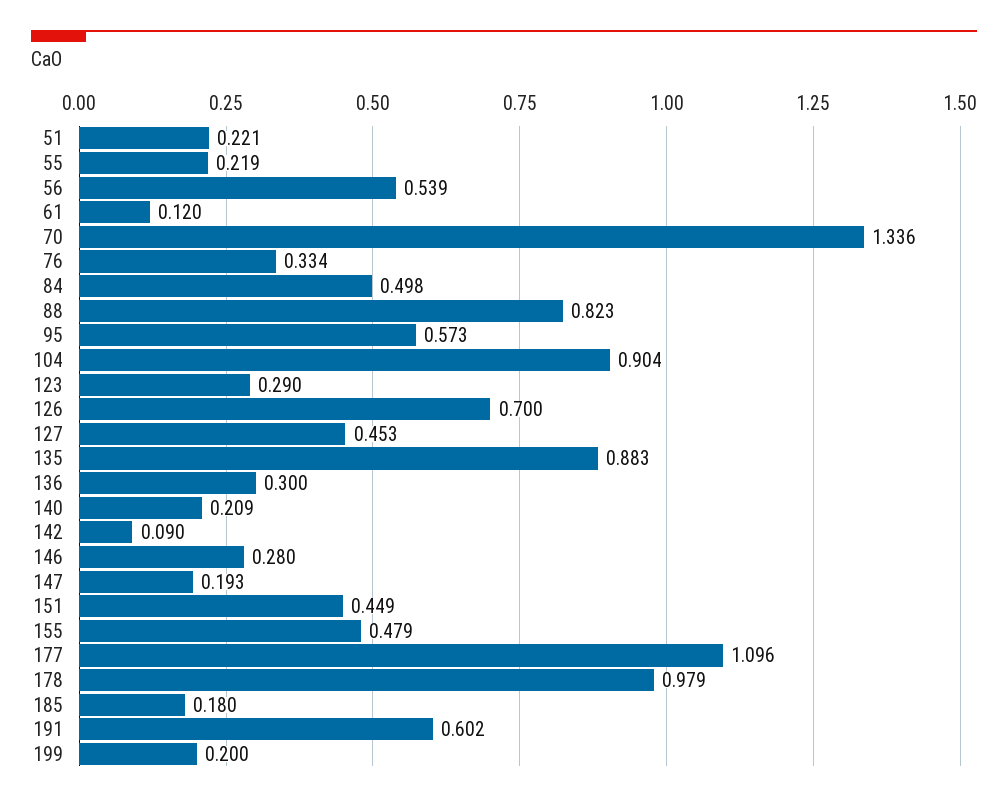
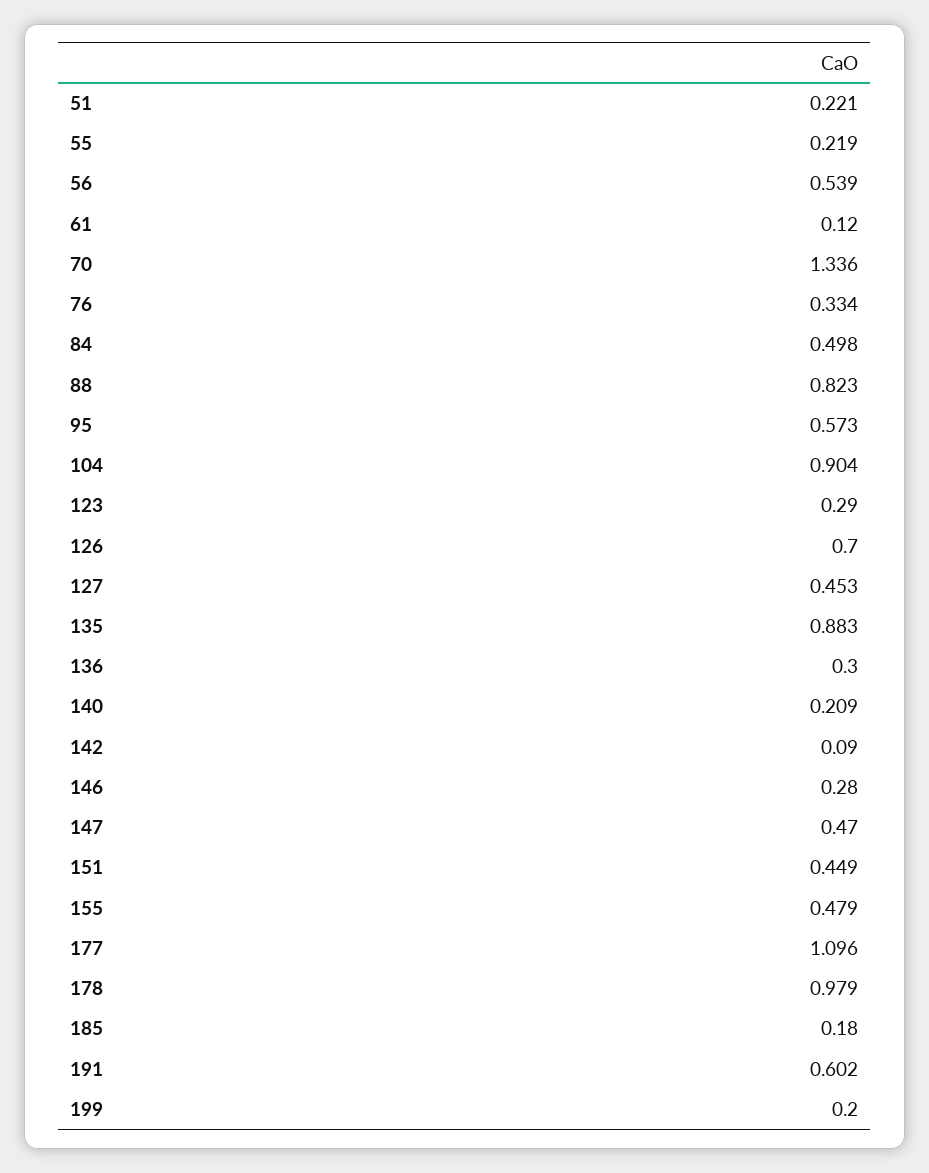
  {
    "51": 0.221,
    "55": 0.219,
    "56": 0.539,
    "61": 0.12,
    "70": 1.336,
    "76": 0.334,
    "84": 0.498,
    "88": 0.823,
    "95": 0.573,
    "104": 0.904,
    "123": 0.29,
    "126": 0.7,
    "127": 0.453,
    "135": 0.883,
    "136": 0.3,
    "140": 0.209,
    "142": 0.09,
    "146": 0.28,
-   "147": 0.193,
+   "147": 0.47,
    "151": 0.449,
    "155": 0.479,
    "177": 1.096,
    "178": 0.979,
    "185": 0.18,
    "191": 0.602,
    "199": 0.2
  }

